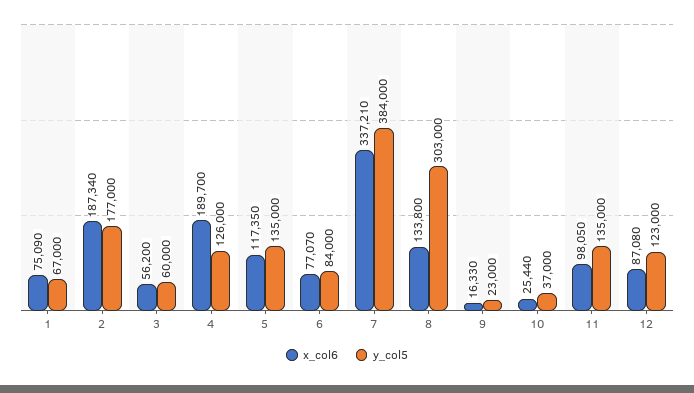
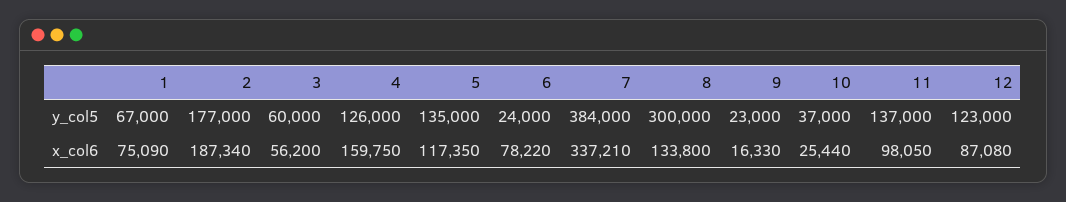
  {
    "x_col6": {
      "1": 75090,
      "2": 187340,
      "3": 56200,
-     "4": 189700,
+     "4": 159750,
      "5": 117350,
-     "6": 77070,
+     "6": 78220,
      "7": 337210,
      "8": 133800,
      "9": 16330,
      "10": 25440,
      "11": 98050,
      "12": 87080
    },
    "y_col5": {
      "1": 67000,
      "2": 177000,
      "3": 60000,
      "4": 126000,
      "5": 135000,
-     "6": 84000,
+     "6": 24000,
      "7": 384000,
-     "8": 303000,
+     "8": 300000,
      "9": 23000,
      "10": 37000,
-     "11": 135000,
+     "11": 137000,
      "12": 123000
    }
  }

